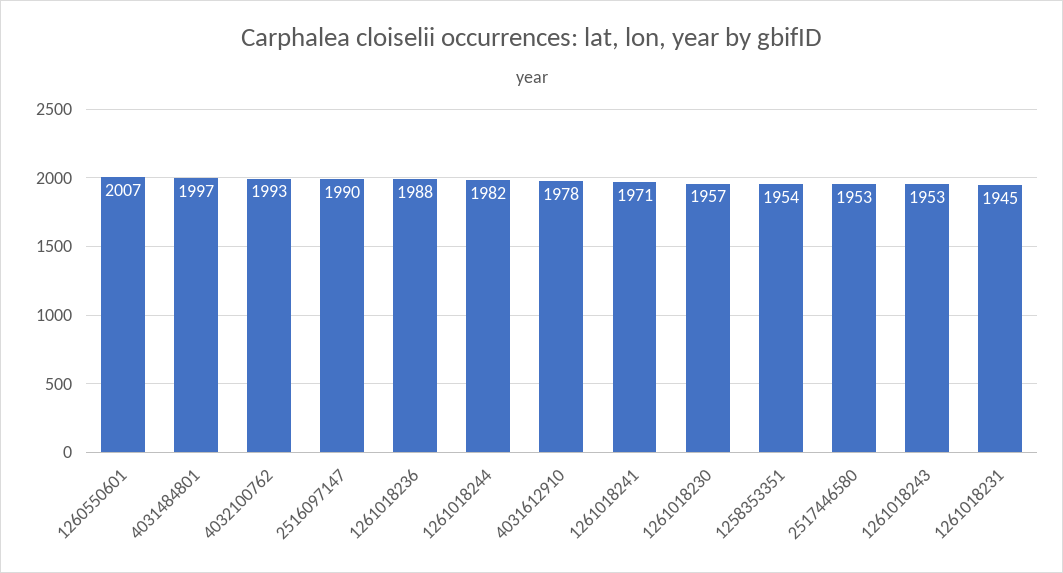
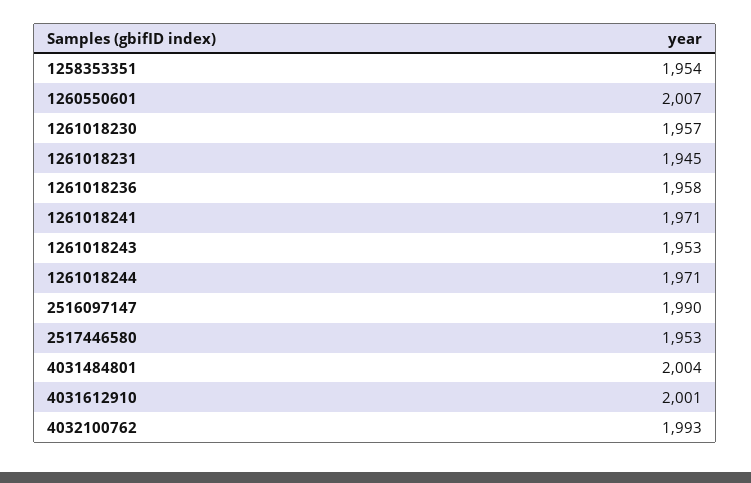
  {
    "1260550601": 2007,
-   "4031484801": 1997,
+   "4031484801": 2004,
    "4032100762": 1993,
    "2516097147": 1990,
-   "1261018236": 1988,
+   "1261018236": 1958,
-   "1261018244": 1982,
+   "1261018244": 1971,
-   "4031612910": 1978,
+   "4031612910": 2001,
    "1261018241": 1971,
    "1261018230": 1957,
    "1258353351": 1954,
    "2517446580": 1953,
    "1261018243": 1953,
    "1261018231": 1945
  }

